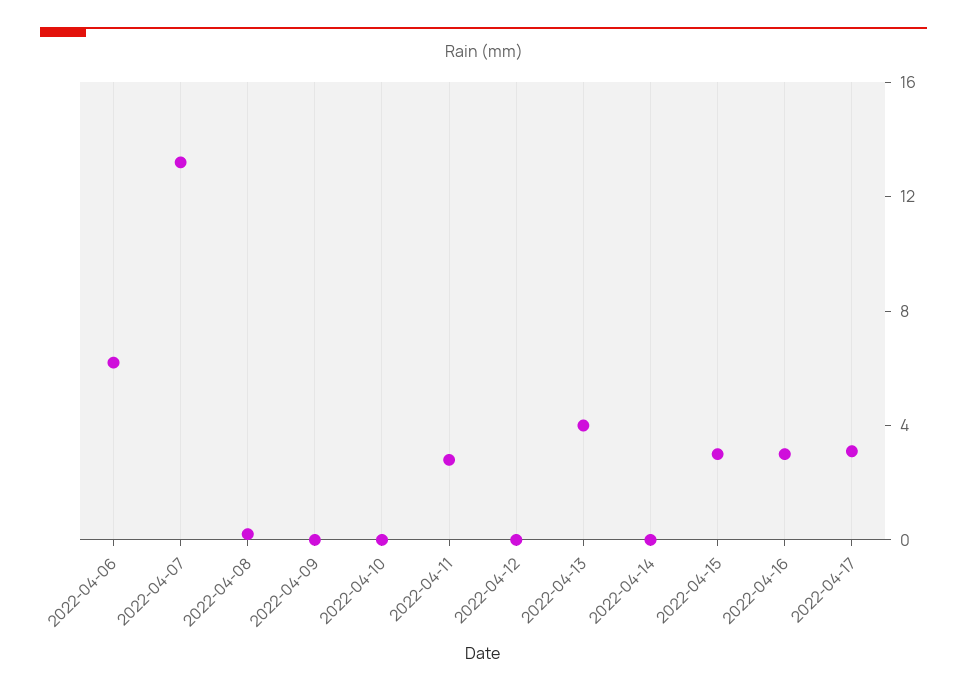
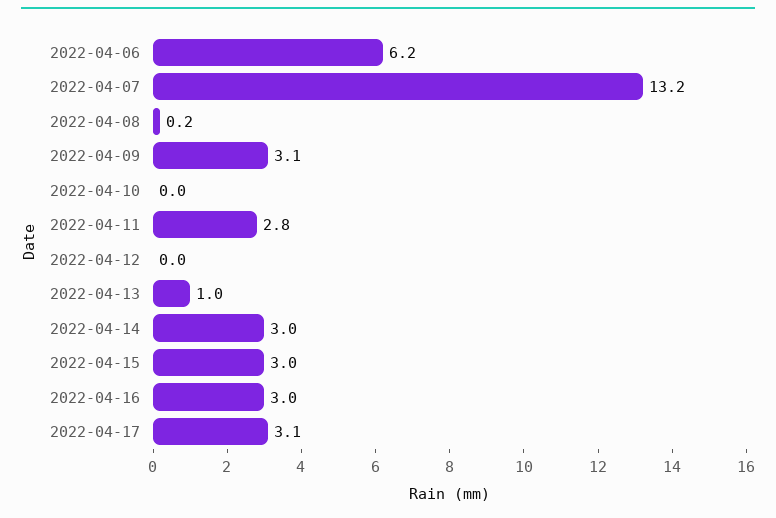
  {
    "2022-04-06": 6.2,
    "2022-04-07": 13.2,
    "2022-04-08": 0.2,
-   "2022-04-09": 0,
+   "2022-04-09": 3.1,
    "2022-04-10": 0,
    "2022-04-11": 2.8,
    "2022-04-12": 0,
-   "2022-04-13": 4,
+   "2022-04-13": 1,
-   "2022-04-14": 0,
+   "2022-04-14": 3,
    "2022-04-15": 3,
    "2022-04-16": 3,
    "2022-04-17": 3.1
  }

